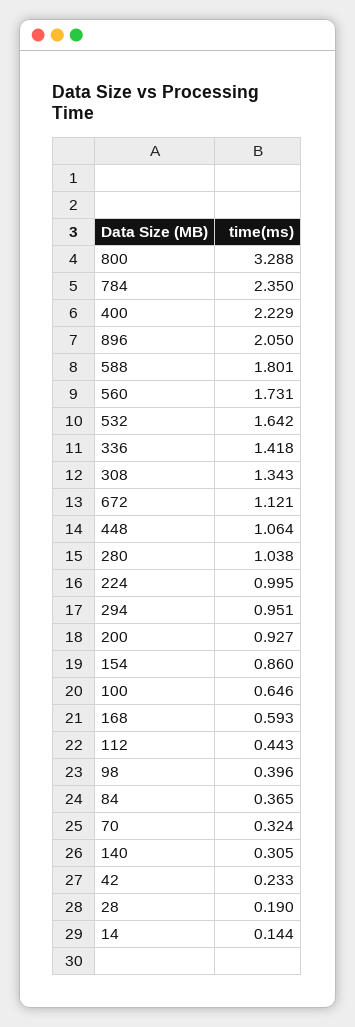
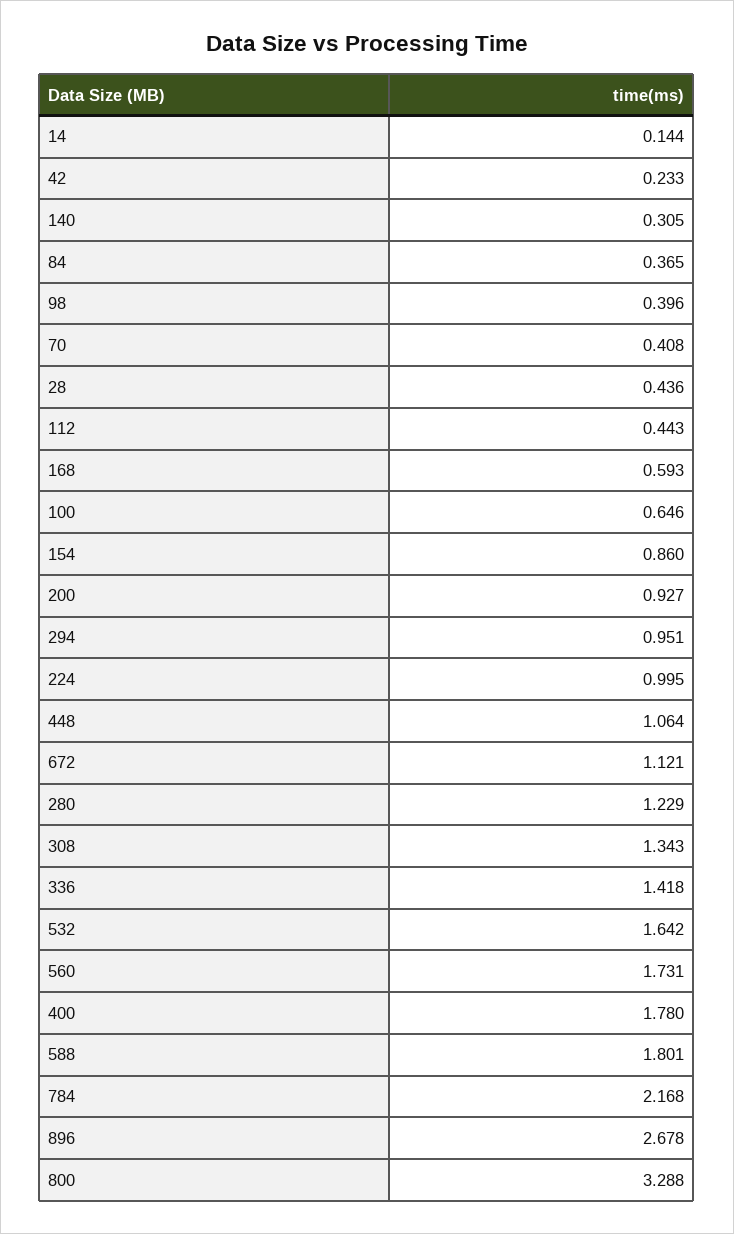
  {
    "800": 3.288,
-   "784": 2.35,
+   "784": 2.168,
-   "400": 2.229,
+   "400": 1.78,
-   "896": 2.05,
+   "896": 2.678,
    "588": 1.801,
    "560": 1.731,
    "532": 1.642,
    "336": 1.418,
    "308": 1.343,
    "672": 1.121,
    "448": 1.064,
-   "280": 1.038,
+   "280": 1.229,
    "224": 0.995,
    "294": 0.951,
    "200": 0.927,
    "154": 0.86,
    "100": 0.646,
    "168": 0.593,
    "112": 0.443,
    "98": 0.396,
    "84": 0.365,
-   "70": 0.324,
+   "70": 0.408,
    "140": 0.305,
    "42": 0.233,
-   "28": 0.19,
+   "28": 0.436,
    "14": 0.144
  }

